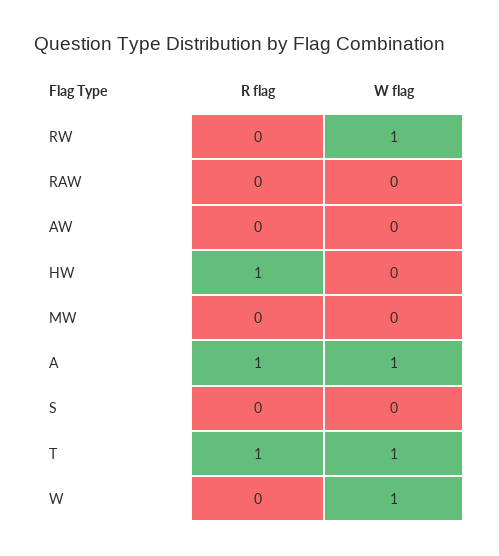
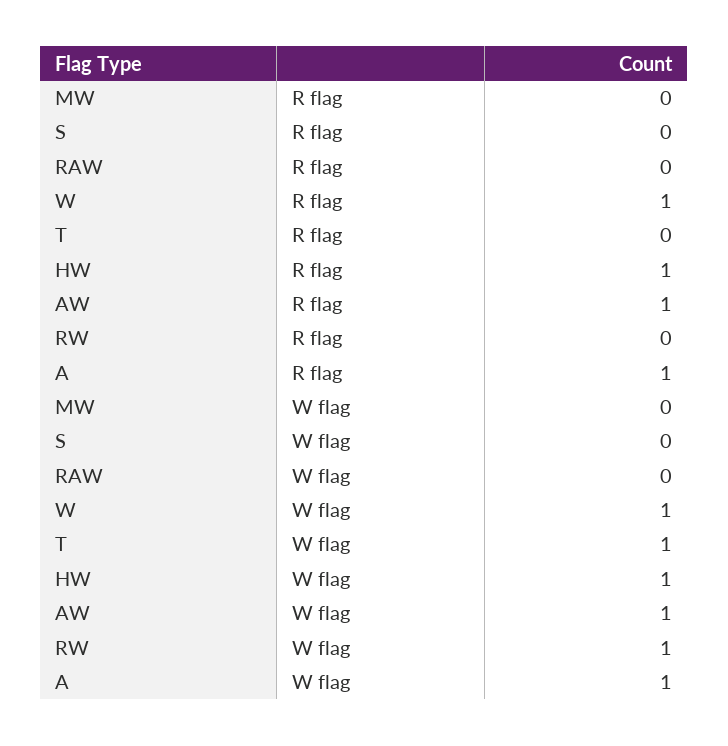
  {
    "R flag": {
      "RW": 0,
      "RAW": 0,
-     "AW": 0,
+     "AW": 1,
      "HW": 1,
      "MW": 0,
      "A": 1,
      "S": 0,
-     "T": 1,
+     "T": 0,
-     "W": 0
+     "W": 1
    },
    "W flag": {
      "RW": 1,
      "RAW": 0,
-     "AW": 0,
+     "AW": 1,
-     "HW": 0,
+     "HW": 1,
      "MW": 0,
      "A": 1,
      "S": 0,
      "T": 1,
      "W": 1
    }
  }

